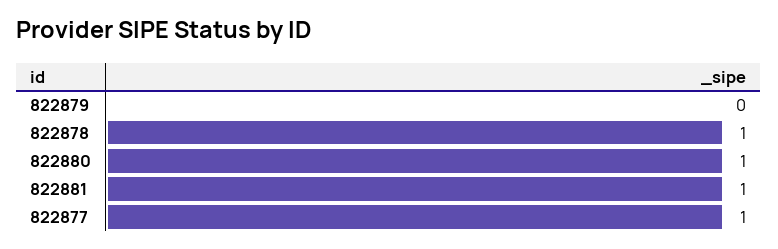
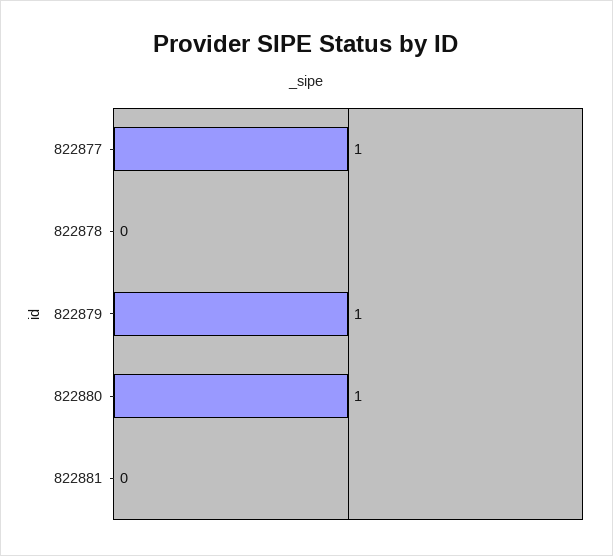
  {
-   "822879": 0,
+   "822879": 1,
-   "822878": 1,
+   "822878": 0,
    "822880": 1,
-   "822881": 1,
+   "822881": 0,
    "822877": 1
  }

